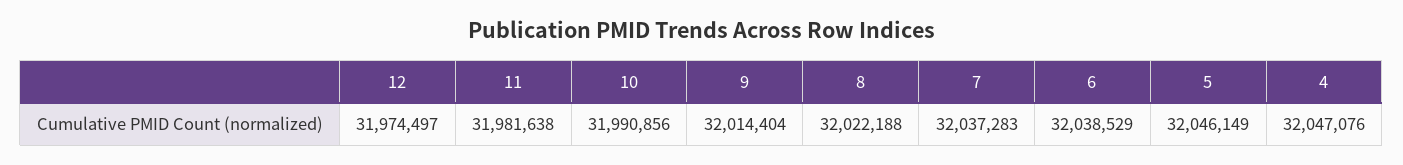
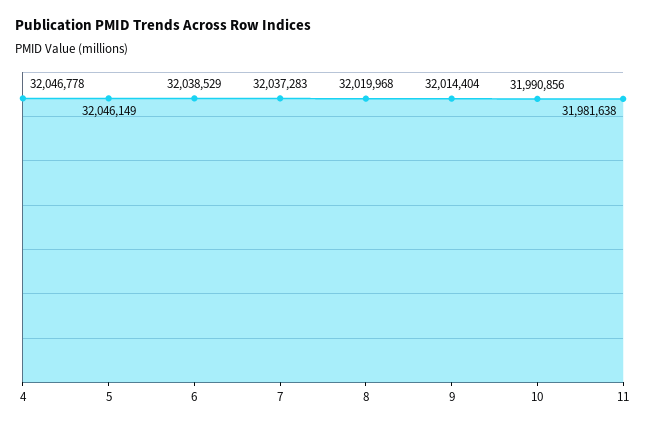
  {
-   "12": 31974497,
    "11": 31981638,
    "10": 31990856,
    "9": 32014404,
-   "8": 32022188,
+   "8": 32019968,
    "7": 32037283,
    "6": 32038529,
    "5": 32046149,
-   "4": 32047076
+   "4": 32046778
  }

